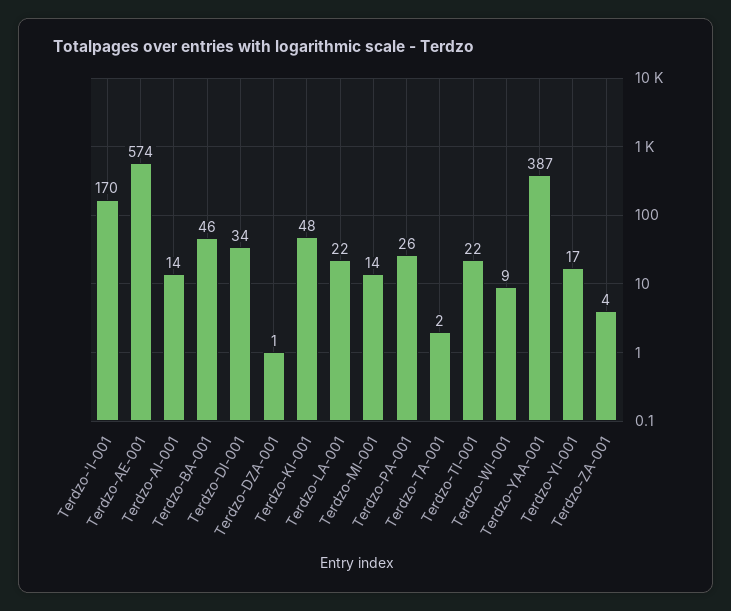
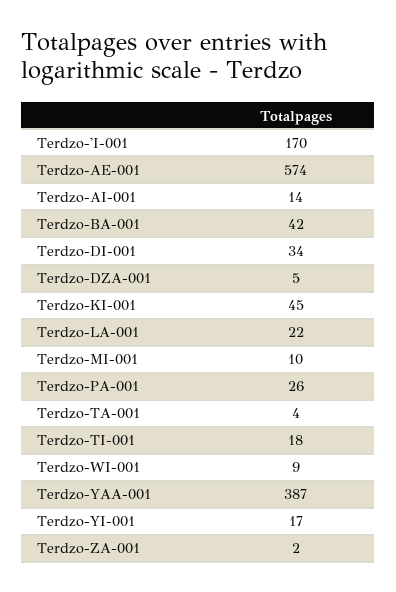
  {
    "Terdzo-'I-001": 170,
    "Terdzo-AE-001": 574,
    "Terdzo-AI-001": 14,
-   "Terdzo-BA-001": 46,
+   "Terdzo-BA-001": 42,
    "Terdzo-DI-001": 34,
-   "Terdzo-DZA-001": 1,
+   "Terdzo-DZA-001": 5,
-   "Terdzo-KI-001": 48,
+   "Terdzo-KI-001": 45,
    "Terdzo-LA-001": 22,
-   "Terdzo-MI-001": 14,
+   "Terdzo-MI-001": 10,
    "Terdzo-PA-001": 26,
-   "Terdzo-TA-001": 2,
+   "Terdzo-TA-001": 4,
-   "Terdzo-TI-001": 22,
+   "Terdzo-TI-001": 18,
    "Terdzo-WI-001": 9,
    "Terdzo-YAA-001": 387,
    "Terdzo-YI-001": 17,
-   "Terdzo-ZA-001": 4
+   "Terdzo-ZA-001": 2
  }

